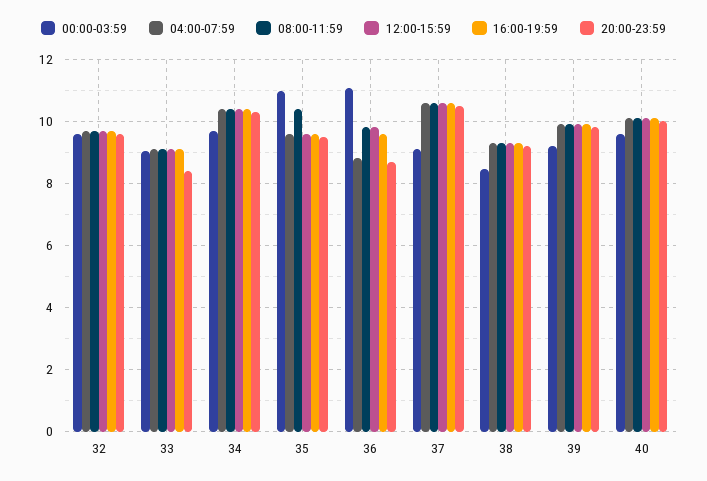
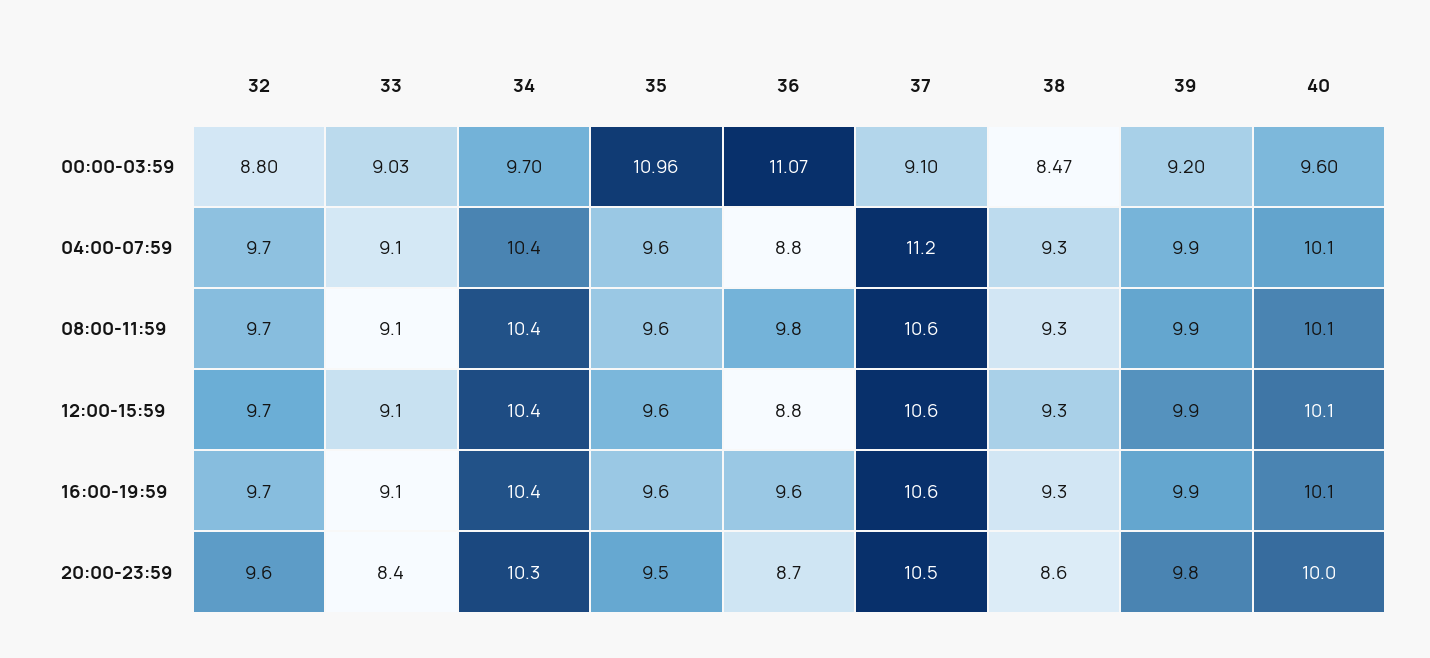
  {
    "00:00-03:59": {
-     "32": 9.6,
+     "32": 8.8,
      "33": 9.03,
      "34": 9.7,
      "35": 10.96,
      "36": 11.07,
      "37": 9.1,
      "38": 8.47,
      "39": 9.2,
      "40": 9.6
    },
    "04:00-07:59": {
      "32": 9.7,
      "33": 9.1,
      "34": 10.4,
      "35": 9.6,
      "36": 8.8,
-     "37": 10.6,
+     "37": 11.2,
      "38": 9.3,
      "39": 9.9,
      "40": 10.1
    },
    "08:00-11:59": {
      "32": 9.7,
      "33": 9.1,
      "34": 10.4,
-     "35": 10.4,
+     "35": 9.6,
      "36": 9.8,
      "37": 10.6,
      "38": 9.3,
      "39": 9.9,
      "40": 10.1
    },
    "12:00-15:59": {
      "32": 9.7,
      "33": 9.1,
      "34": 10.4,
      "35": 9.6,
-     "36": 9.8,
+     "36": 8.8,
      "37": 10.6,
      "38": 9.3,
      "39": 9.9,
      "40": 10.1
    },
    "16:00-19:59": {
      "32": 9.7,
      "33": 9.1,
      "34": 10.4,
      "35": 9.6,
      "36": 9.6,
      "37": 10.6,
      "38": 9.3,
      "39": 9.9,
      "40": 10.1
    },
    "20:00-23:59": {
      "32": 9.6,
      "33": 8.4,
      "34": 10.3,
      "35": 9.5,
      "36": 8.7,
      "37": 10.5,
-     "38": 9.2,
+     "38": 8.6,
      "39": 9.8,
      "40": 10
    }
  }

